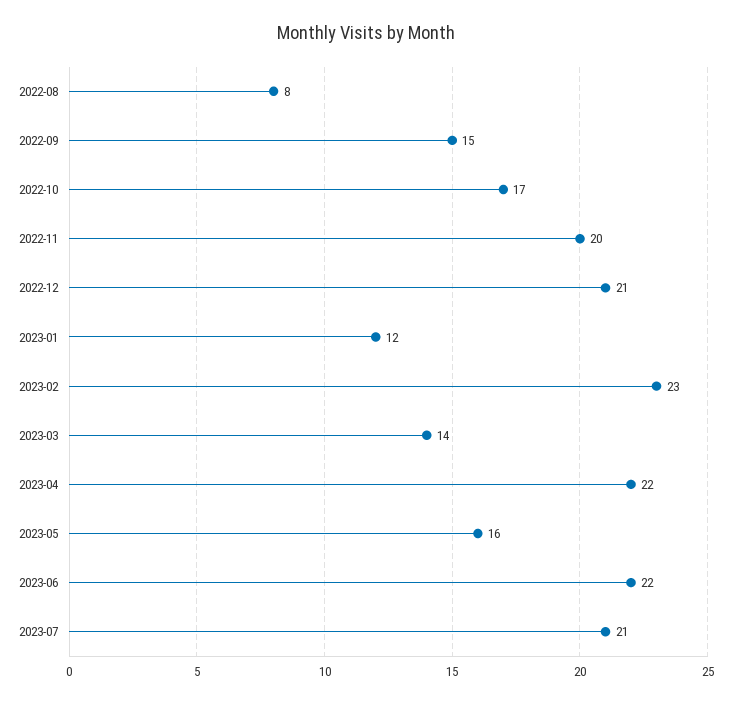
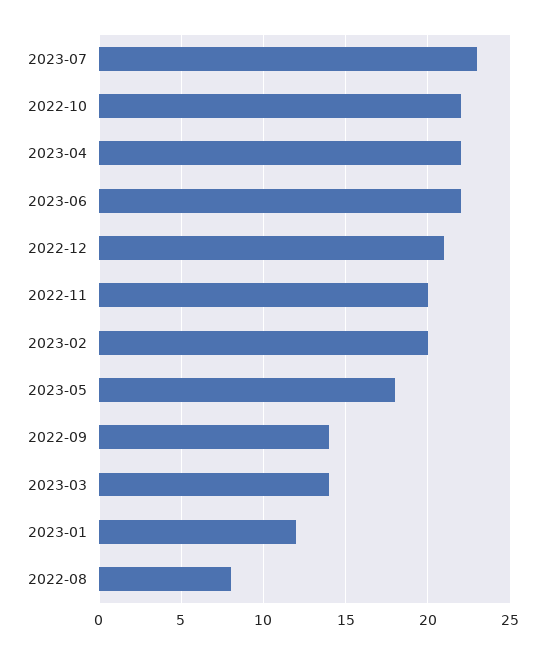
  {
    "2022-08": 8,
-   "2022-09": 15,
+   "2022-09": 14,
-   "2022-10": 17,
+   "2022-10": 22,
    "2022-11": 20,
    "2022-12": 21,
    "2023-01": 12,
-   "2023-02": 23,
+   "2023-02": 20,
    "2023-03": 14,
    "2023-04": 22,
-   "2023-05": 16,
+   "2023-05": 18,
    "2023-06": 22,
-   "2023-07": 21
+   "2023-07": 23
  }

